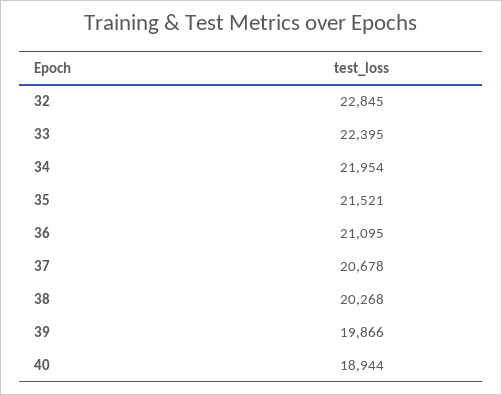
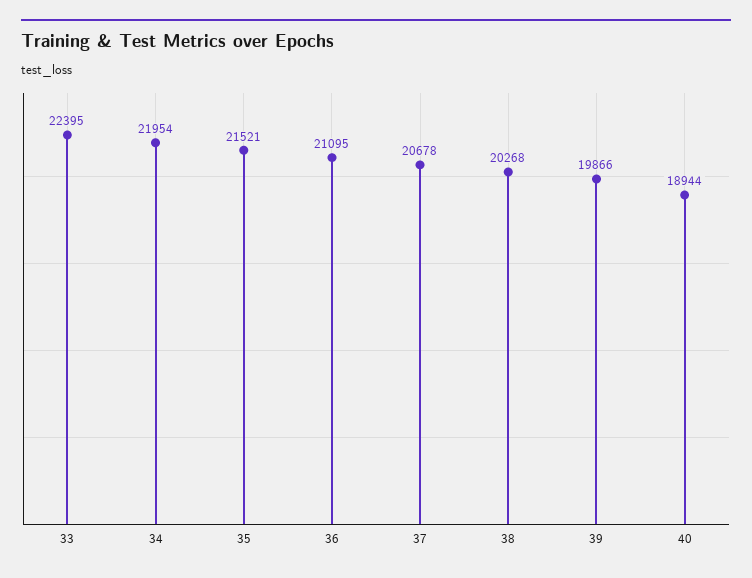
  {
-   "32": 22845,
    "33": 22395,
    "34": 21954,
    "35": 21521,
    "36": 21095,
    "37": 20678,
    "38": 20268,
    "39": 19866,
    "40": 18944
  }

